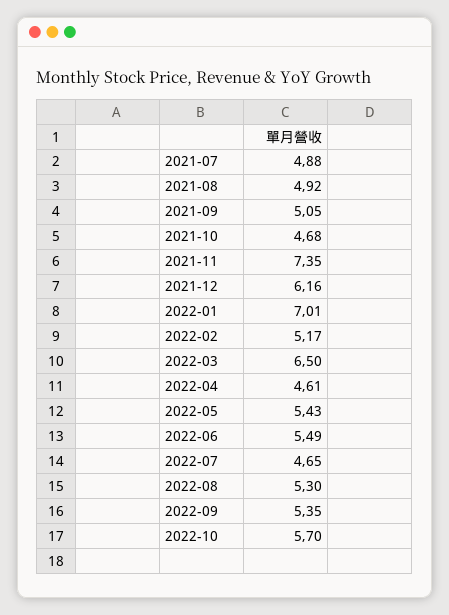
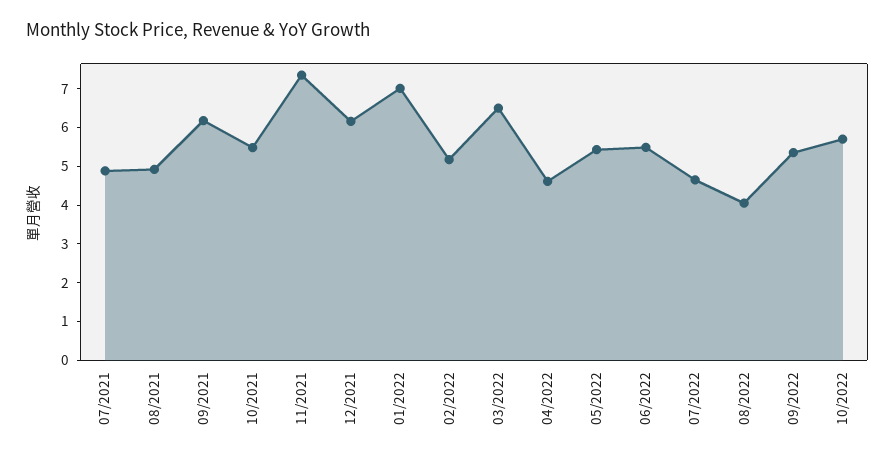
  {
    "2021-07": 4.88,
    "2021-08": 4.92,
-   "2021-09": 5.05,
+   "2021-09": 6.25,
-   "2021-10": 4.68,
+   "2021-10": 5.5,
    "2021-11": 7.35,
    "2021-12": 6.16,
    "2022-01": 7.01,
    "2022-02": 5.17,
    "2022-03": 6.5,
    "2022-04": 4.61,
    "2022-05": 5.43,
    "2022-06": 5.49,
    "2022-07": 4.65,
-   "2022-08": 5.3,
+   "2022-08": 4,
    "2022-09": 5.35,
    "2022-10": 5.7
  }

